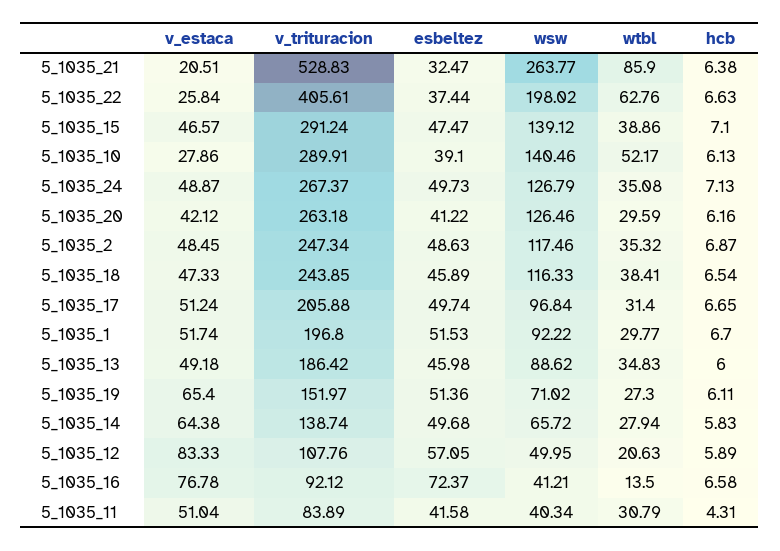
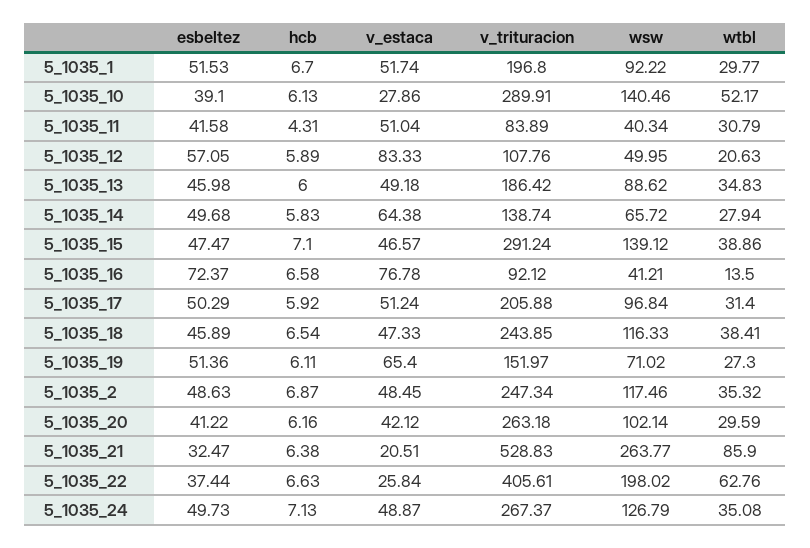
  {
    "v_estaca": {
      "5_1035_21": 20.51,
      "5_1035_22": 25.84,
      "5_1035_15": 46.57,
      "5_1035_10": 27.86,
      "5_1035_24": 48.87,
      "5_1035_20": 42.12,
      "5_1035_2": 48.45,
      "5_1035_18": 47.33,
      "5_1035_17": 51.24,
      "5_1035_1": 51.74,
      "5_1035_13": 49.18,
      "5_1035_19": 65.4,
      "5_1035_14": 64.38,
      "5_1035_12": 83.33,
      "5_1035_16": 76.78,
      "5_1035_11": 51.04
    },
    "v_trituracion": {
      "5_1035_21": 528.83,
      "5_1035_22": 405.61,
      "5_1035_15": 291.24,
      "5_1035_10": 289.91,
      "5_1035_24": 267.37,
      "5_1035_20": 263.18,
      "5_1035_2": 247.34,
      "5_1035_18": 243.85,
      "5_1035_17": 205.88,
      "5_1035_1": 196.8,
      "5_1035_13": 186.42,
      "5_1035_19": 151.97,
      "5_1035_14": 138.74,
      "5_1035_12": 107.76,
      "5_1035_16": 92.12,
      "5_1035_11": 83.89
    },
    "esbeltez": {
      "5_1035_21": 32.47,
      "5_1035_22": 37.44,
      "5_1035_15": 47.47,
      "5_1035_10": 39.1,
      "5_1035_24": 49.73,
      "5_1035_20": 41.22,
      "5_1035_2": 48.63,
      "5_1035_18": 45.89,
-     "5_1035_17": 49.74,
+     "5_1035_17": 50.29,
      "5_1035_1": 51.53,
      "5_1035_13": 45.98,
      "5_1035_19": 51.36,
      "5_1035_14": 49.68,
      "5_1035_12": 57.05,
      "5_1035_16": 72.37,
      "5_1035_11": 41.58
    },
    "wsw": {
      "5_1035_21": 263.77,
      "5_1035_22": 198.02,
      "5_1035_15": 139.12,
      "5_1035_10": 140.46,
      "5_1035_24": 126.79,
-     "5_1035_20": 126.46,
+     "5_1035_20": 102.14,
      "5_1035_2": 117.46,
      "5_1035_18": 116.33,
      "5_1035_17": 96.84,
      "5_1035_1": 92.22,
      "5_1035_13": 88.62,
      "5_1035_19": 71.02,
      "5_1035_14": 65.72,
      "5_1035_12": 49.95,
      "5_1035_16": 41.21,
      "5_1035_11": 40.34
    },
    "wtbl": {
      "5_1035_21": 85.9,
      "5_1035_22": 62.76,
      "5_1035_15": 38.86,
      "5_1035_10": 52.17,
      "5_1035_24": 35.08,
      "5_1035_20": 29.59,
      "5_1035_2": 35.32,
      "5_1035_18": 38.41,
      "5_1035_17": 31.4,
      "5_1035_1": 29.77,
      "5_1035_13": 34.83,
      "5_1035_19": 27.3,
      "5_1035_14": 27.94,
      "5_1035_12": 20.63,
      "5_1035_16": 13.5,
      "5_1035_11": 30.79
    },
    "hcb": {
      "5_1035_21": 6.38,
      "5_1035_22": 6.63,
      "5_1035_15": 7.1,
      "5_1035_10": 6.13,
      "5_1035_24": 7.13,
      "5_1035_20": 6.16,
      "5_1035_2": 6.87,
      "5_1035_18": 6.54,
-     "5_1035_17": 6.65,
+     "5_1035_17": 5.92,
      "5_1035_1": 6.7,
      "5_1035_13": 6,
      "5_1035_19": 6.11,
      "5_1035_14": 5.83,
      "5_1035_12": 5.89,
      "5_1035_16": 6.58,
      "5_1035_11": 4.31
    }
  }

